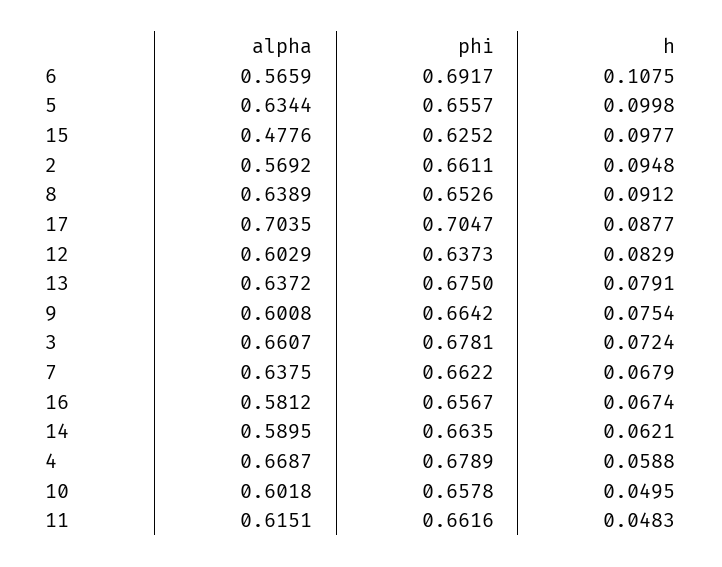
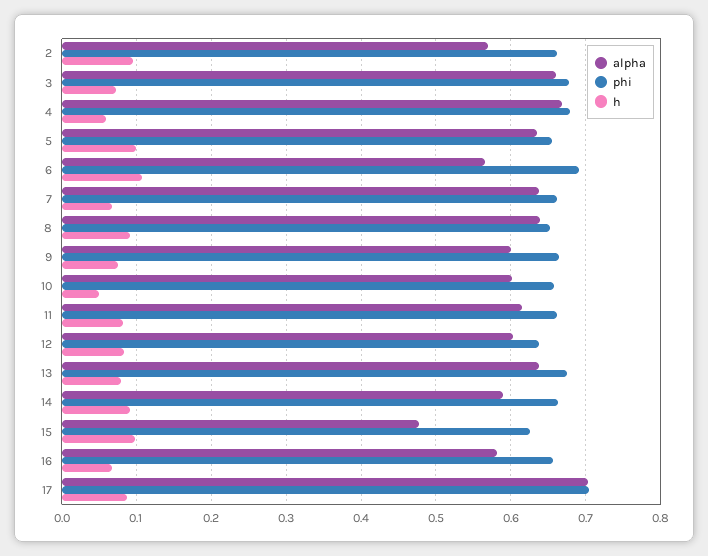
  {
    "alpha": {
      "6": 0.5659,
      "5": 0.6344,
      "15": 0.4776,
      "2": 0.5692,
      "8": 0.6389,
      "17": 0.7035,
      "12": 0.6029,
      "13": 0.6372,
      "9": 0.6008,
      "3": 0.6607,
      "7": 0.6375,
      "16": 0.5812,
      "14": 0.5895,
      "4": 0.6687,
      "10": 0.6018,
      "11": 0.6151
    },
    "phi": {
      "6": 0.6917,
      "5": 0.6557,
      "15": 0.6252,
      "2": 0.6611,
      "8": 0.6526,
      "17": 0.7047,
      "12": 0.6373,
      "13": 0.675,
      "9": 0.6642,
      "3": 0.6781,
      "7": 0.6622,
      "16": 0.6567,
      "14": 0.6635,
      "4": 0.6789,
      "10": 0.6578,
      "11": 0.6616
    },
    "h": {
      "6": 0.1075,
      "5": 0.0998,
      "15": 0.0977,
      "2": 0.0948,
      "8": 0.0912,
      "17": 0.0877,
      "12": 0.0829,
      "13": 0.0791,
      "9": 0.0754,
      "3": 0.0724,
      "7": 0.0679,
      "16": 0.0674,
-     "14": 0.0621,
+     "14": 0.09,
      "4": 0.0588,
      "10": 0.0495,
-     "11": 0.0483
+     "11": 0.08
    }
  }

